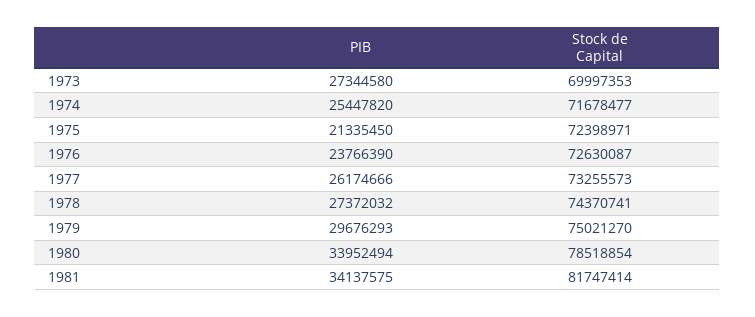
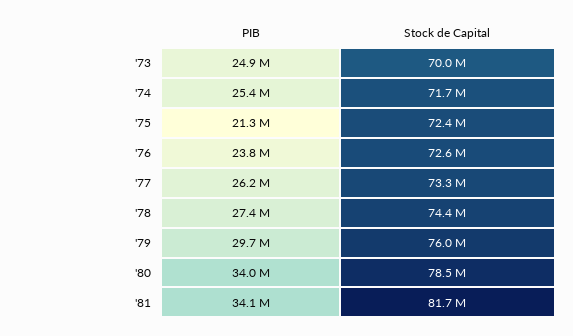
  {
    "PIB": {
-     "1973": 27344580,
+     "1973": 24900000,
      "1974": 25447820,
      "1975": 21335450,
      "1976": 23766390,
      "1977": 26174666,
      "1978": 27372032,
      "1979": 29676293,
      "1980": 33952494,
      "1981": 34137575
    },
    "Stock de Capital": {
      "1973": 69997353,
      "1974": 71678477,
      "1975": 72398971,
      "1976": 72630087,
      "1977": 73255573,
      "1978": 74370741,
-     "1979": 75021270,
+     "1979": 76000000,
      "1980": 78518854,
      "1981": 81747414
    }
  }

